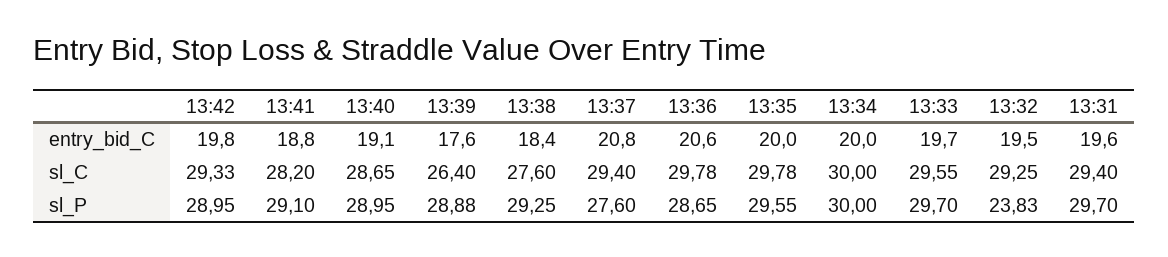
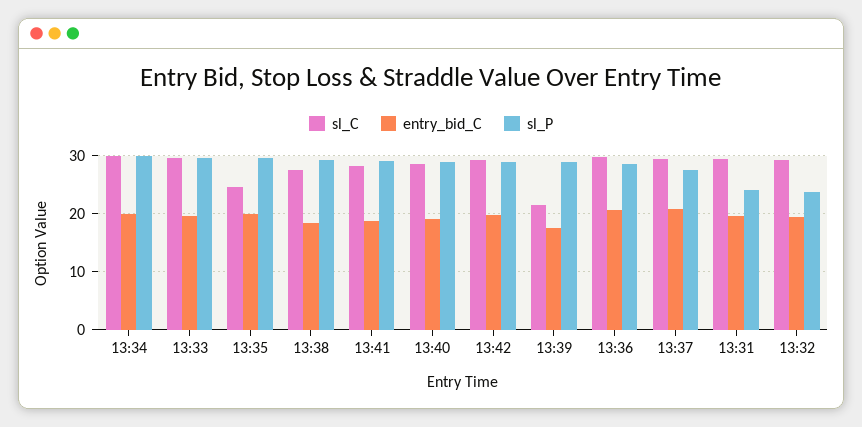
  {
    "entry_bid_C": {
      "13:42": 19.8,
      "13:41": 18.8,
      "13:40": 19.1,
      "13:39": 17.6,
      "13:38": 18.4,
      "13:37": 20.8,
      "13:36": 20.6,
      "13:35": 20,
      "13:34": 20,
      "13:33": 19.7,
      "13:32": 19.5,
      "13:31": 19.6
    },
    "sl_C": {
      "13:42": 29.33,
      "13:41": 28.2,
      "13:40": 28.65,
-     "13:39": 26.4,
+     "13:39": 22,
      "13:38": 27.6,
      "13:37": 29.4,
      "13:36": 29.78,
-     "13:35": 29.78,
+     "13:35": 24,
      "13:34": 30,
      "13:33": 29.55,
      "13:32": 29.25,
      "13:31": 29.4
    },
    "sl_P": {
      "13:42": 28.95,
      "13:41": 29.1,
      "13:40": 28.95,
      "13:39": 28.88,
      "13:38": 29.25,
      "13:37": 27.6,
      "13:36": 28.65,
      "13:35": 29.55,
      "13:34": 30,
      "13:33": 29.7,
      "13:32": 23.83,
-     "13:31": 29.7
+     "13:31": 24
    }
  }

